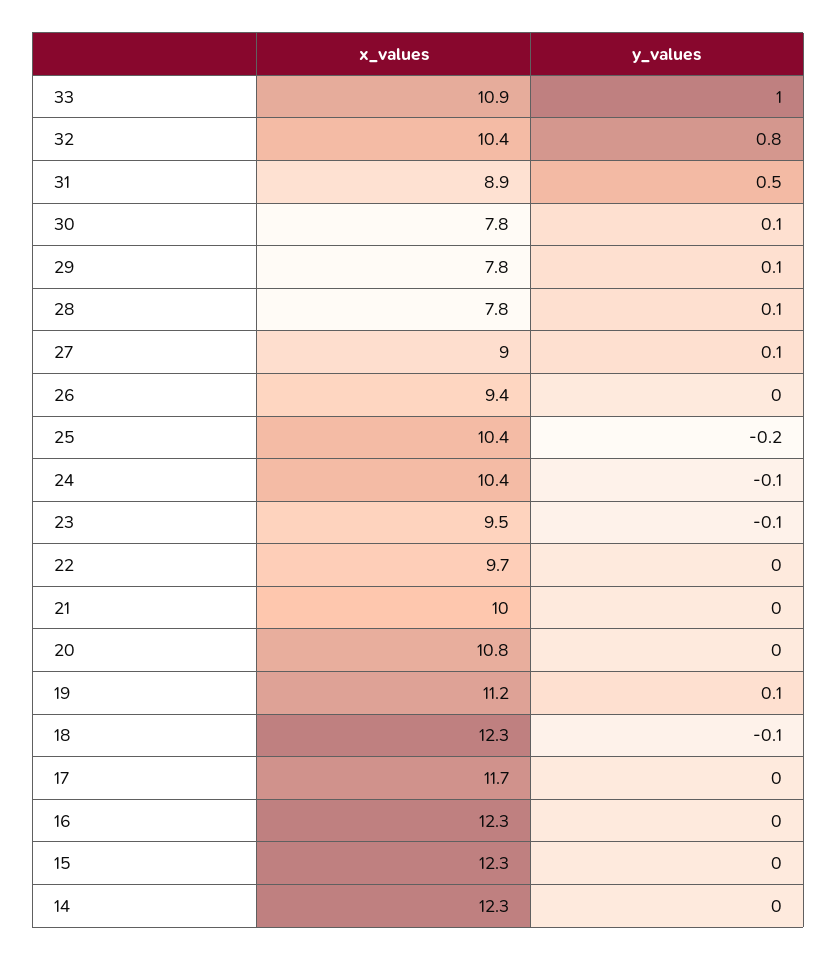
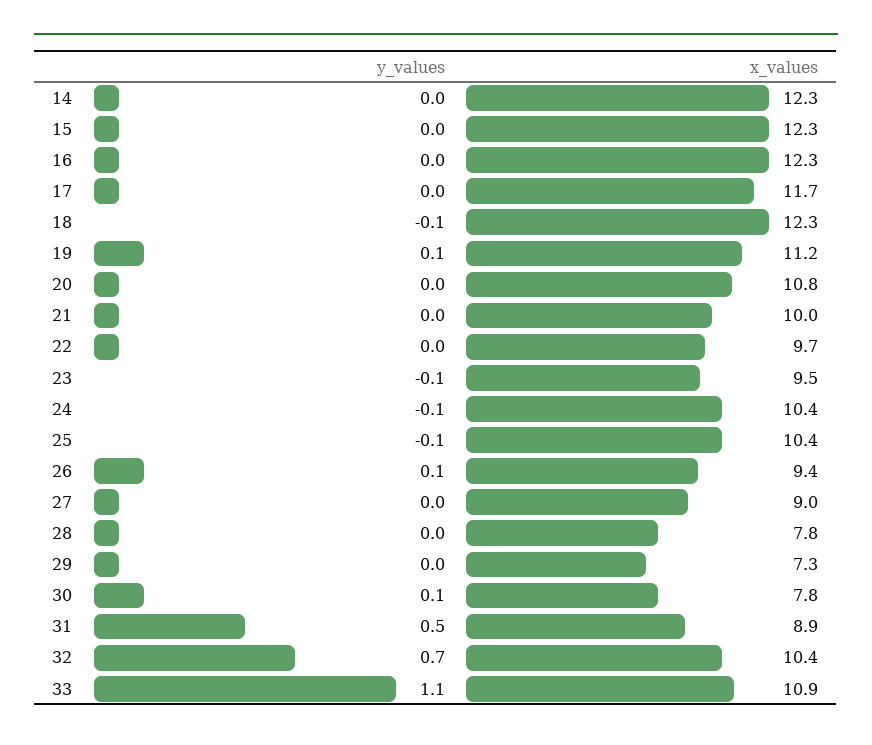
  {
    "x_values": {
      "33": 10.9,
      "32": 10.4,
      "31": 8.9,
      "30": 7.8,
-     "29": 7.8,
+     "29": 7.3,
      "28": 7.8,
      "27": 9,
      "26": 9.4,
      "25": 10.4,
      "24": 10.4,
      "23": 9.5,
      "22": 9.7,
      "21": 10,
      "20": 10.8,
      "19": 11.2,
      "18": 12.3,
      "17": 11.7,
      "16": 12.3,
      "15": 12.3,
      "14": 12.3
    },
    "y_values": {
-     "33": 1,
+     "33": 1.1,
-     "32": 0.8,
+     "32": 0.7,
      "31": 0.5,
      "30": 0.1,
-     "29": 0.1,
+     "29": 0,
-     "28": 0.1,
+     "28": 0,
-     "27": 0.1,
+     "27": 0,
-     "26": 0,
+     "26": 0.1,
-     "25": -0.2,
+     "25": -0.1,
      "24": -0.1,
      "23": -0.1,
      "22": 0,
      "21": 0,
      "20": 0,
      "19": 0.1,
      "18": -0.1,
      "17": 0,
      "16": 0,
      "15": 0,
      "14": 0
    }
  }

